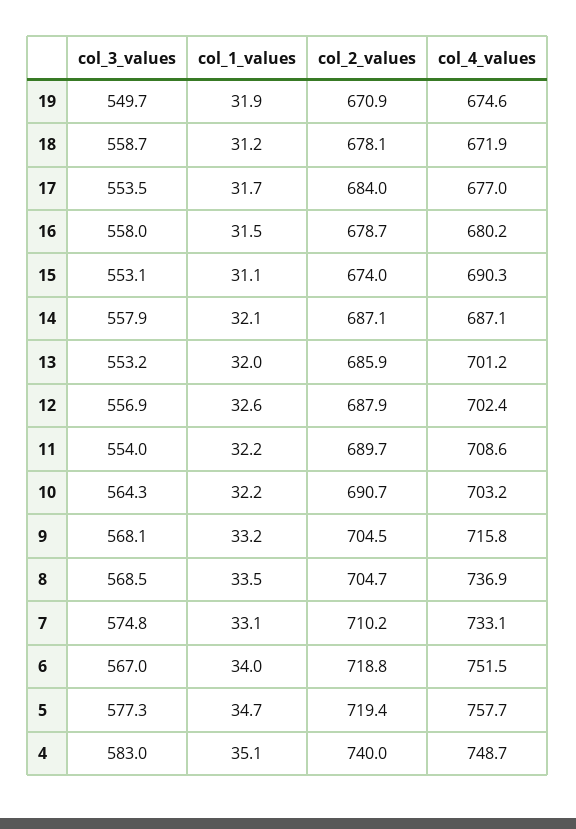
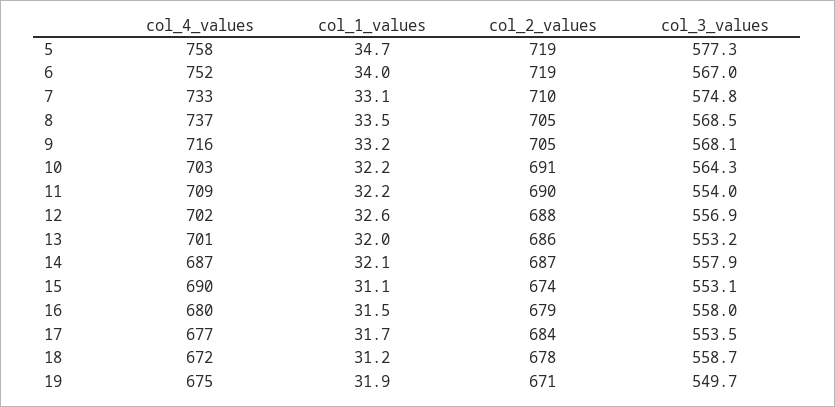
  {
    "col_3_values": {
      "19": 549.7,
      "18": 558.7,
      "17": 553.5,
      "16": 558,
      "15": 553.1,
      "14": 557.9,
      "13": 553.2,
      "12": 556.9,
      "11": 554,
      "10": 564.3,
      "9": 568.1,
      "8": 568.5,
      "7": 574.8,
      "6": 567,
-     "5": 577.3,
+     "5": 577.3
-     "4": 583
    },
    "col_1_values": {
      "19": 31.9,
      "18": 31.2,
      "17": 31.7,
      "16": 31.5,
      "15": 31.1,
      "14": 32.1,
      "13": 32,
      "12": 32.6,
      "11": 32.2,
      "10": 32.2,
      "9": 33.2,
      "8": 33.5,
      "7": 33.1,
      "6": 34,
-     "5": 34.7,
+     "5": 34.7
-     "4": 35.1
    },
    "col_2_values": {
      "19": 670.9,
      "18": 678.1,
      "17": 684,
      "16": 678.7,
      "15": 674,
      "14": 687.1,
      "13": 685.9,
      "12": 687.9,
      "11": 689.7,
      "10": 690.7,
      "9": 704.5,
      "8": 704.7,
      "7": 710.2,
      "6": 718.8,
-     "5": 719.4,
+     "5": 719.4
-     "4": 740
    },
    "col_4_values": {
      "19": 674.6,
      "18": 671.9,
      "17": 677,
      "16": 680.2,
      "15": 690.3,
      "14": 687.1,
      "13": 701.2,
      "12": 702.4,
      "11": 708.6,
      "10": 703.2,
      "9": 715.8,
      "8": 736.9,
      "7": 733.1,
      "6": 751.5,
-     "5": 757.7,
+     "5": 757.7
-     "4": 748.7
    }
  }

